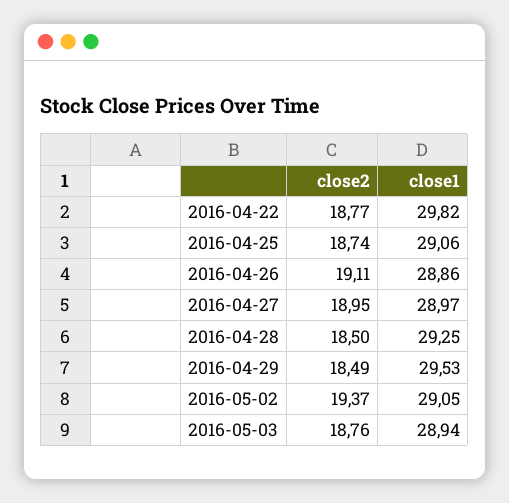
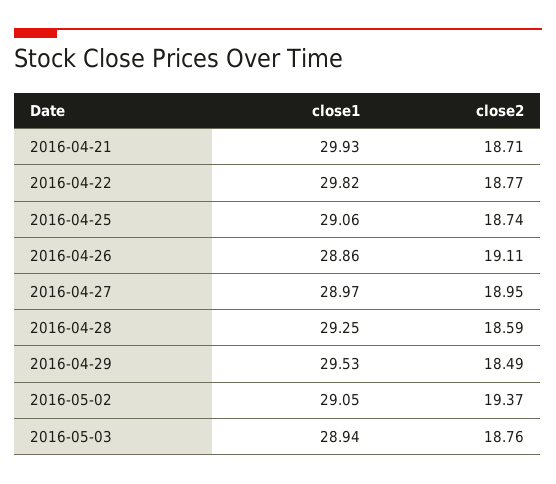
  {
    "close2": {
      "2016-04-22": 18.77,
      "2016-04-25": 18.74,
      "2016-04-26": 19.11,
      "2016-04-27": 18.95,
-     "2016-04-28": 18.5,
+     "2016-04-28": 18.59,
      "2016-04-29": 18.49,
      "2016-05-02": 19.37,
-     "2016-05-03": 18.76
+     "2016-05-03": 18.76,
+     "2016-04-21": 18.71
    },
    "close1": {
      "2016-04-22": 29.82,
      "2016-04-25": 29.06,
      "2016-04-26": 28.86,
      "2016-04-27": 28.97,
      "2016-04-28": 29.25,
      "2016-04-29": 29.53,
      "2016-05-02": 29.05,
-     "2016-05-03": 28.94
+     "2016-05-03": 28.94,
+     "2016-04-21": 29.93
    }
  }

